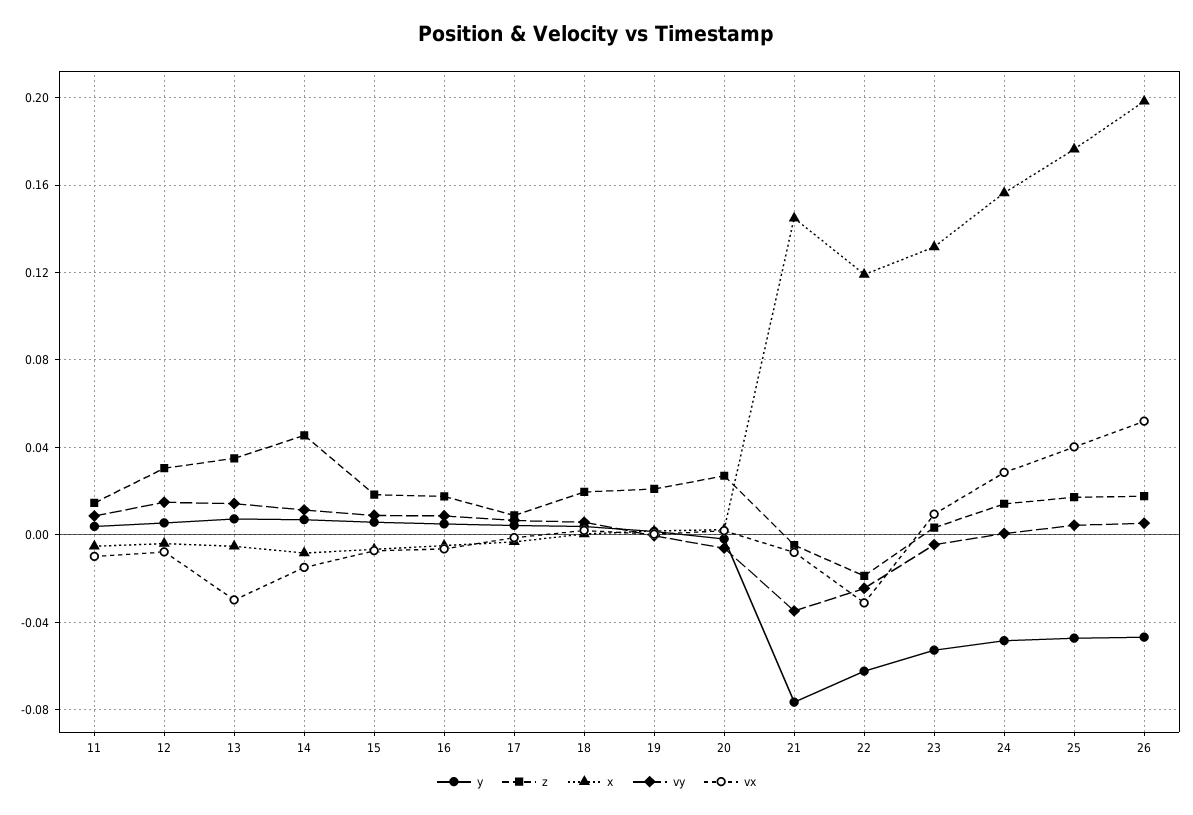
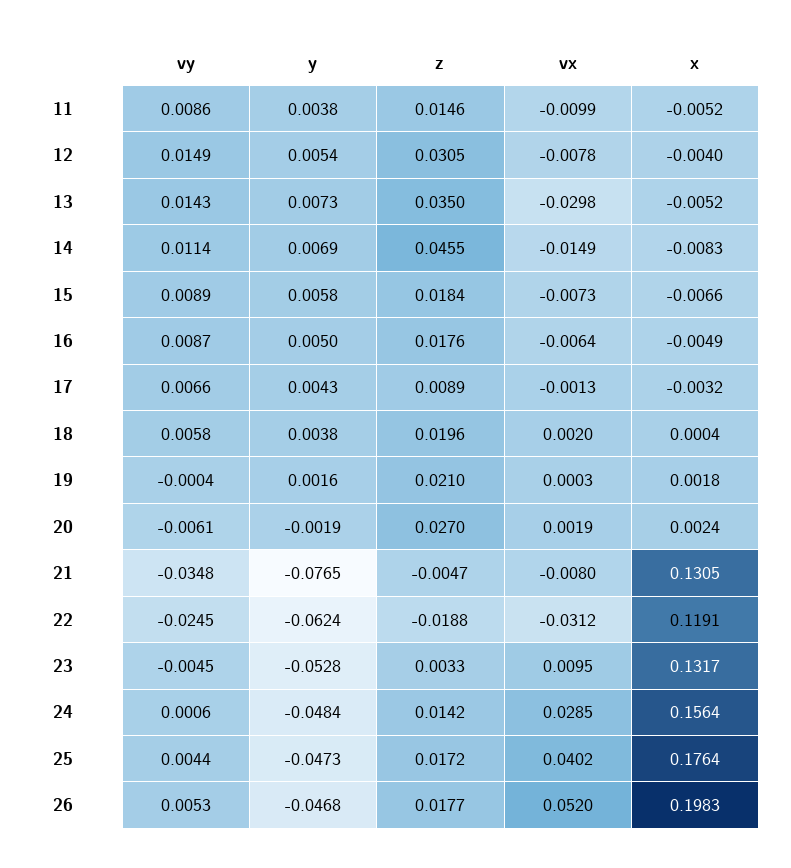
  {
    "y": {
      "11": 0.0038,
      "12": 0.0054,
      "13": 0.0073,
      "14": 0.0069,
      "15": 0.0058,
      "16": 0.005,
      "17": 0.0043,
      "18": 0.0038,
      "19": 0.0016,
      "20": -0.0019,
      "21": -0.0765,
      "22": -0.0624,
      "23": -0.0528,
      "24": -0.0484,
      "25": -0.0473,
      "26": -0.0468
    },
    "z": {
      "11": 0.0146,
      "12": 0.0305,
      "13": 0.035,
      "14": 0.0455,
      "15": 0.0184,
      "16": 0.0176,
      "17": 0.0089,
      "18": 0.0196,
      "19": 0.021,
      "20": 0.027,
      "21": -0.0047,
      "22": -0.0188,
      "23": 0.0033,
      "24": 0.0142,
      "25": 0.0172,
      "26": 0.0177
    },
    "x": {
      "11": -0.0052,
      "12": -0.004,
      "13": -0.0052,
      "14": -0.0083,
      "15": -0.0066,
      "16": -0.0049,
      "17": -0.0032,
      "18": 0.0004,
      "19": 0.0018,
      "20": 0.0024,
-     "21": 0.145,
+     "21": 0.1305,
      "22": 0.1191,
      "23": 0.1317,
      "24": 0.1564,
      "25": 0.1764,
      "26": 0.1983
    },
    "vy": {
      "11": 0.0086,
      "12": 0.0149,
      "13": 0.0143,
      "14": 0.0114,
      "15": 0.0089,
      "16": 0.0087,
      "17": 0.0066,
      "18": 0.0058,
      "19": -0.0004,
      "20": -0.0061,
      "21": -0.0348,
      "22": -0.0245,
      "23": -0.0045,
      "24": 0.0006,
      "25": 0.0044,
      "26": 0.0053
    },
    "vx": {
      "11": -0.0099,
      "12": -0.0078,
      "13": -0.0298,
      "14": -0.0149,
      "15": -0.0073,
      "16": -0.0064,
      "17": -0.0013,
      "18": 0.002,
      "19": 0.0003,
      "20": 0.0019,
      "21": -0.008,
      "22": -0.0312,
      "23": 0.0095,
      "24": 0.0285,
      "25": 0.0402,
      "26": 0.052
    }
  }

